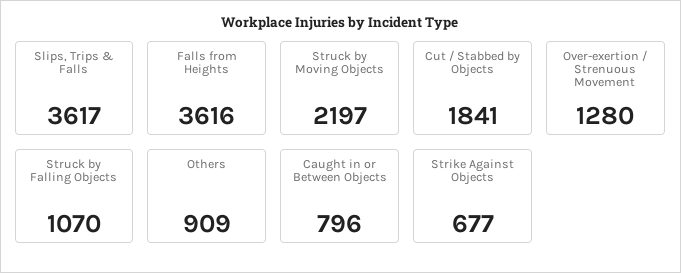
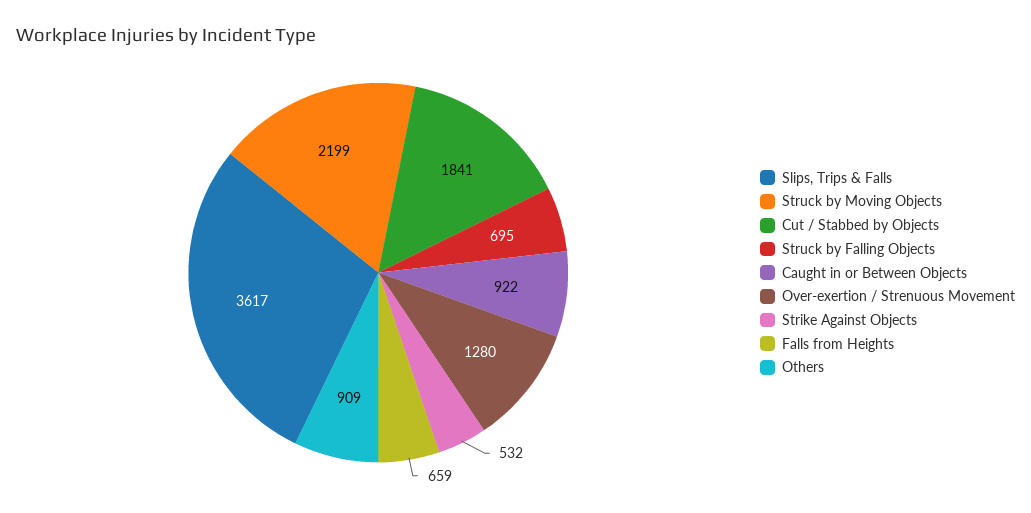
  {
    "Slips, Trips & Falls": 3617,
-   "Falls from Heights": 3616,
+   "Falls from Heights": 659,
-   "Struck by Moving Objects": 2197,
+   "Struck by Moving Objects": 2199,
    "Cut / Stabbed by Objects": 1841,
    "Over-exertion / Strenuous Movement": 1280,
-   "Struck by Falling Objects": 1070,
+   "Struck by Falling Objects": 695,
    "Others": 909,
-   "Caught in or Between Objects": 796,
+   "Caught in or Between Objects": 922,
-   "Strike Against Objects": 677
+   "Strike Against Objects": 532
  }

